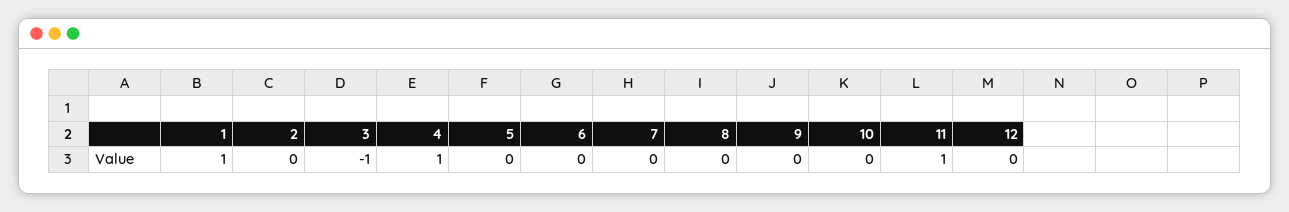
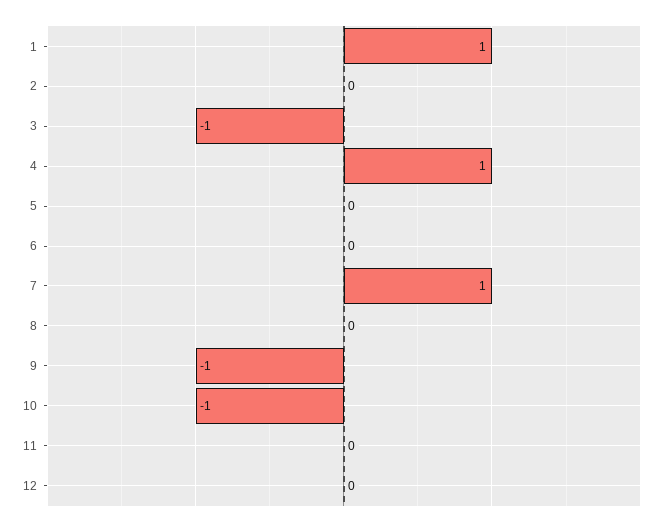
  {
    "1": 1,
    "2": 0,
    "3": -1,
    "4": 1,
    "5": 0,
    "6": 0,
-   "7": 0,
+   "7": 1,
    "8": 0,
-   "9": 0,
+   "9": -1,
-   "10": 0,
+   "10": -1,
-   "11": 1,
+   "11": 0,
    "12": 0
  }

